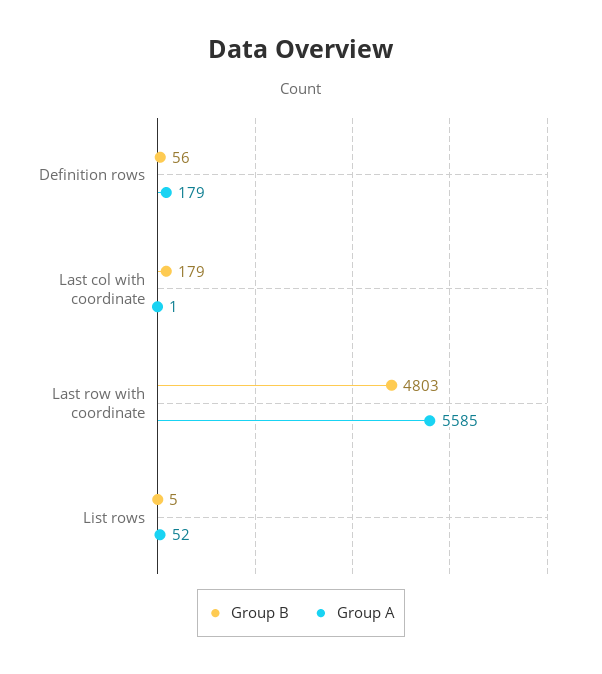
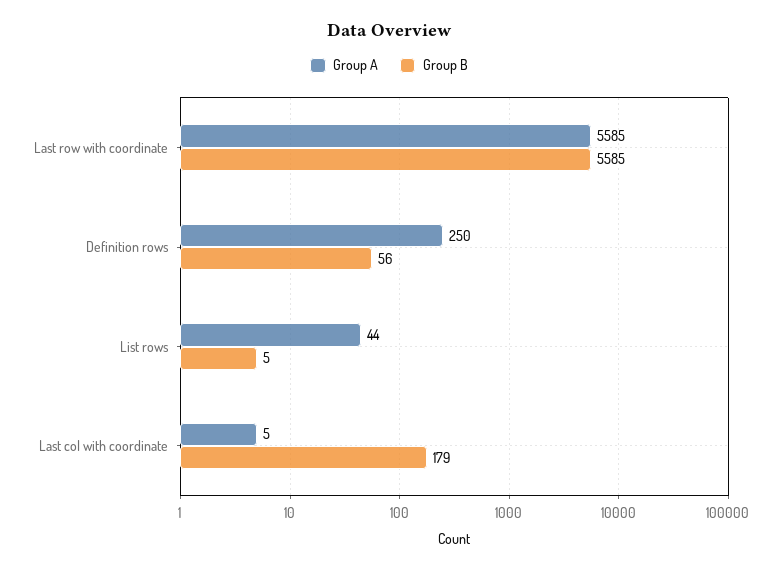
  {
    "Group B": {
      "Definition rows": 56,
      "Last col with coordinate": 179,
-     "Last row with coordinate": 4803,
+     "Last row with coordinate": 5585,
      "List rows": 5
    },
    "Group A": {
-     "Definition rows": 179,
+     "Definition rows": 250,
-     "Last col with coordinate": 1,
+     "Last col with coordinate": 5,
      "Last row with coordinate": 5585,
-     "List rows": 52
+     "List rows": 44
    }
  }

